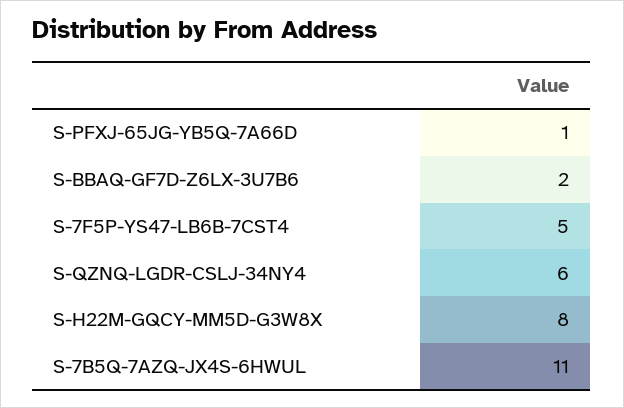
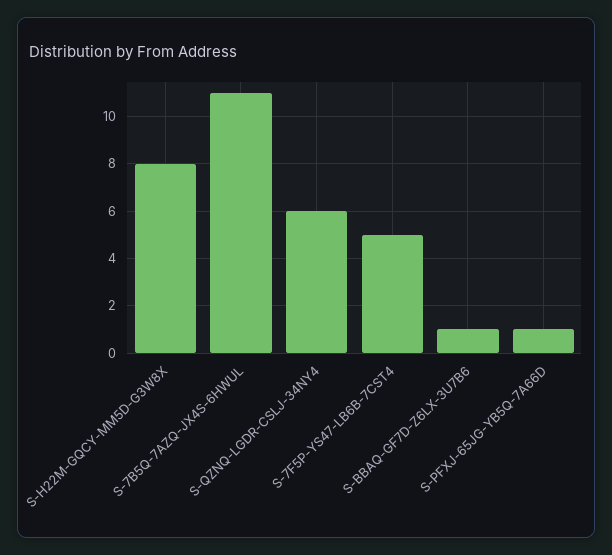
  {
    "S-PFXJ-65JG-YB5Q-7A66D": 1,
-   "S-BBAQ-GF7D-Z6LX-3U7B6": 2,
+   "S-BBAQ-GF7D-Z6LX-3U7B6": 1,
    "S-7F5P-YS47-LB6B-7CST4": 5,
    "S-QZNQ-LGDR-CSLJ-34NY4": 6,
    "S-H22M-GQCY-MM5D-G3W8X": 8,
    "S-7B5Q-7AZQ-JX4S-6HWUL": 11
  }

